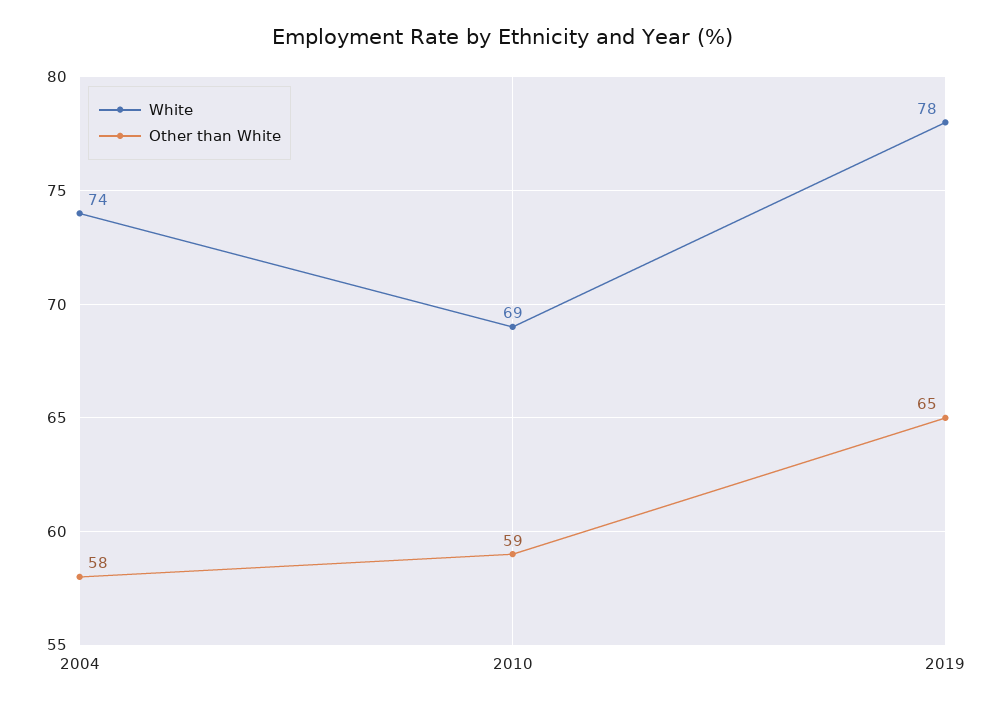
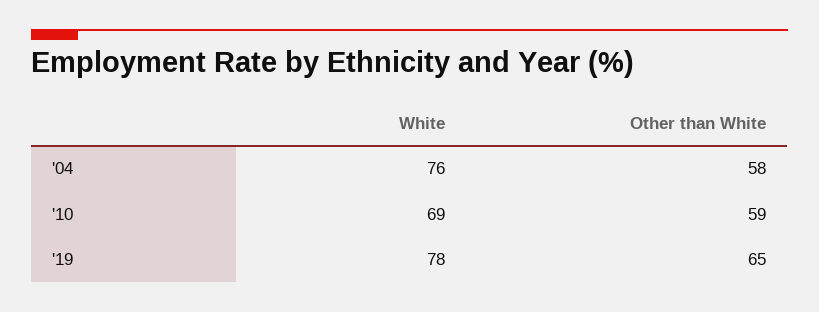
  {
    "White": {
-     "2004": 74,
+     "2004": 76,
      "2010": 69,
      "2019": 78
    },
    "Other than White": {
      "2004": 58,
      "2010": 59,
      "2019": 65
    }
  }

